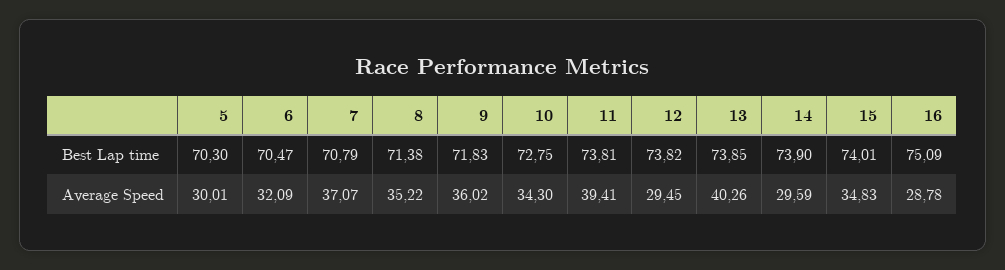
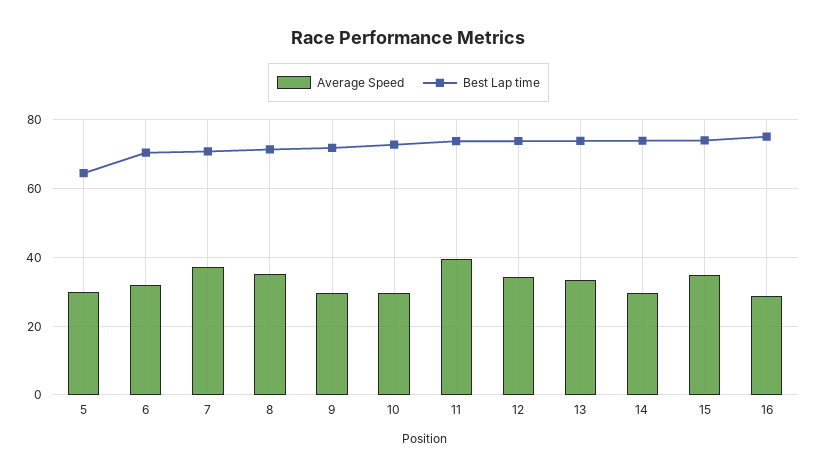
  {
    "Best Lap time": {
-     "5": 70.3,
+     "5": 64,
      "6": 70.47,
      "7": 70.79,
      "8": 71.38,
      "9": 71.83,
      "10": 72.75,
      "11": 73.81,
      "12": 73.82,
      "13": 73.85,
      "14": 73.9,
      "15": 74.01,
      "16": 75.09
    },
    "Average Speed": {
      "5": 30.01,
      "6": 32.09,
      "7": 37.07,
      "8": 35.22,
-     "9": 36.02,
+     "9": 30,
-     "10": 34.3,
+     "10": 30,
      "11": 39.41,
-     "12": 29.45,
+     "12": 34,
-     "13": 40.26,
+     "13": 34,
      "14": 29.59,
      "15": 34.83,
      "16": 28.78
    }
  }

